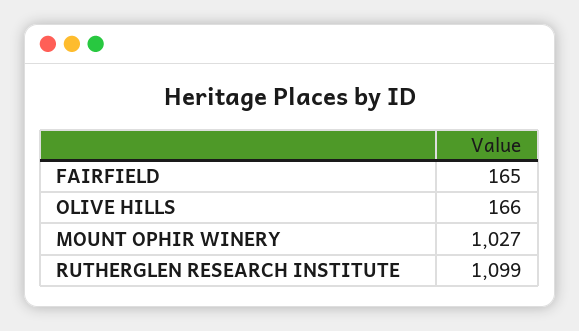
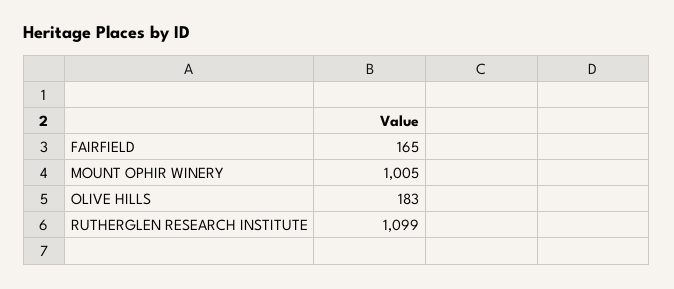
  {
    "FAIRFIELD": 165,
-   "OLIVE HILLS": 166,
+   "OLIVE HILLS": 183,
-   "MOUNT OPHIR WINERY": 1027,
+   "MOUNT OPHIR WINERY": 1005,
    "RUTHERGLEN RESEARCH INSTITUTE": 1099
  }

